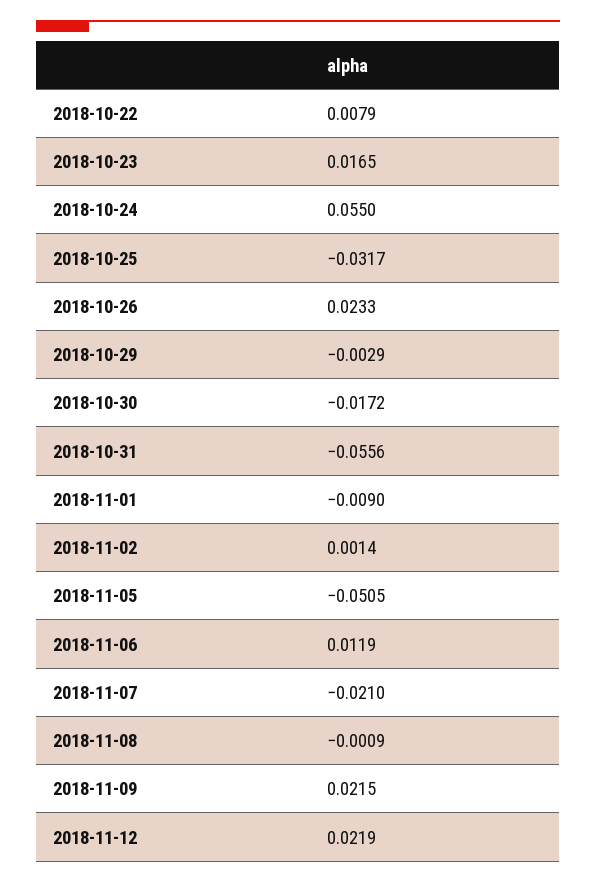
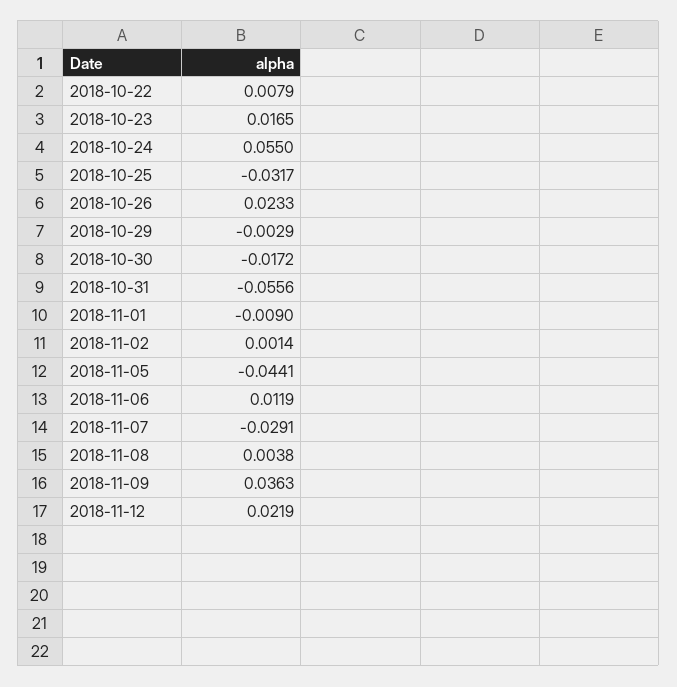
  {
    "2018-10-22": 0.0079,
    "2018-10-23": 0.0165,
    "2018-10-24": 0.055,
    "2018-10-25": -0.0317,
    "2018-10-26": 0.0233,
    "2018-10-29": -0.0029,
    "2018-10-30": -0.0172,
    "2018-10-31": -0.0556,
    "2018-11-01": -0.009,
    "2018-11-02": 0.0014,
-   "2018-11-05": -0.0505,
+   "2018-11-05": -0.0441,
    "2018-11-06": 0.0119,
-   "2018-11-07": -0.021,
+   "2018-11-07": -0.0291,
-   "2018-11-08": -0.0009,
+   "2018-11-08": 0.0038,
-   "2018-11-09": 0.0215,
+   "2018-11-09": 0.0363,
    "2018-11-12": 0.0219
  }

